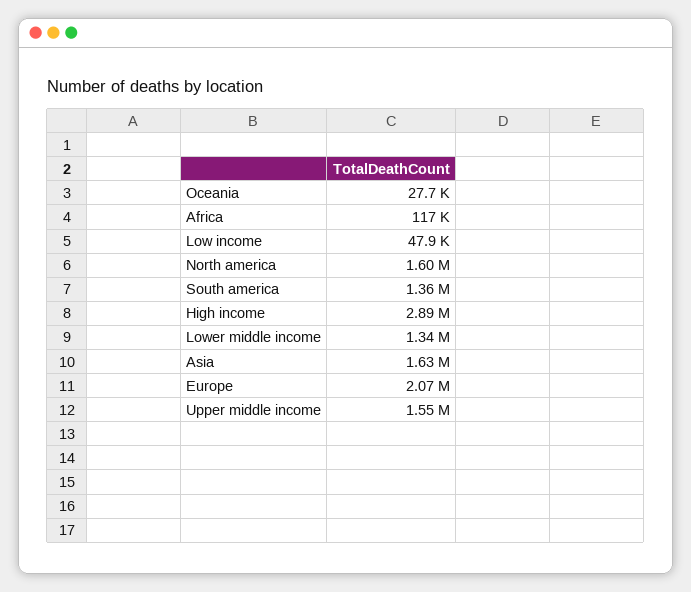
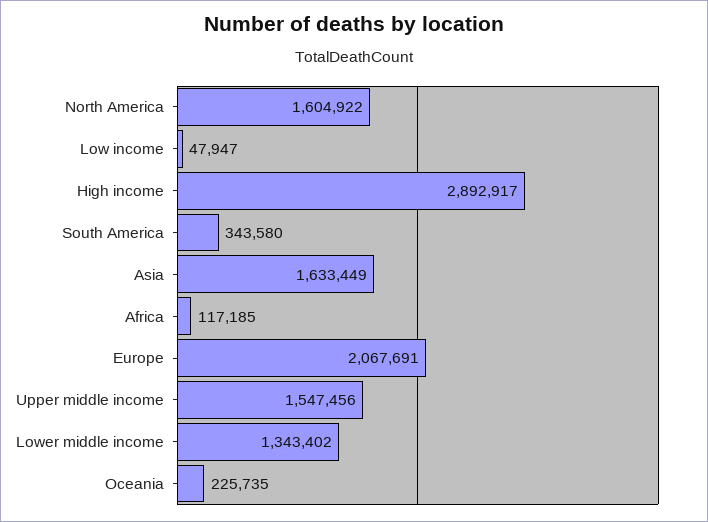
  {
-   "Oceania": 27700,
+   "Oceania": 225735,
    "Africa": 117185,
    "Low income": 47947,
    "North america": 1604922,
-   "South america": 1360000,
+   "South america": 343580,
    "High income": 2892917,
    "Lower middle income": 1343402,
    "Asia": 1633449,
    "Europe": 2067691,
    "Upper middle income": 1547456
  }

